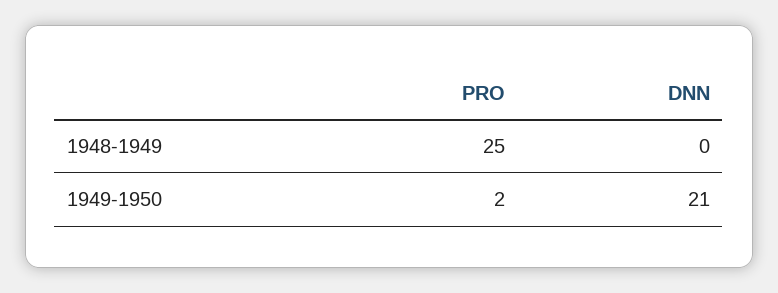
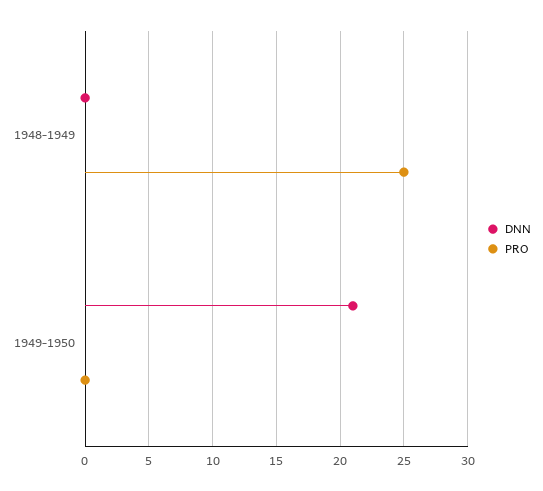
  {
    "PRO": {
      "1948-1949": 25,
-     "1949-1950": 2
+     "1949-1950": 0
    },
    "DNN": {
      "1948-1949": 0,
      "1949-1950": 21
    }
  }

